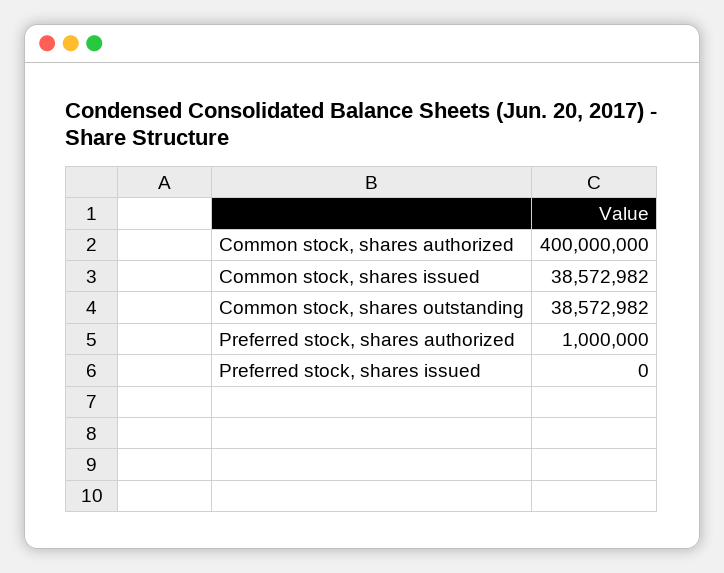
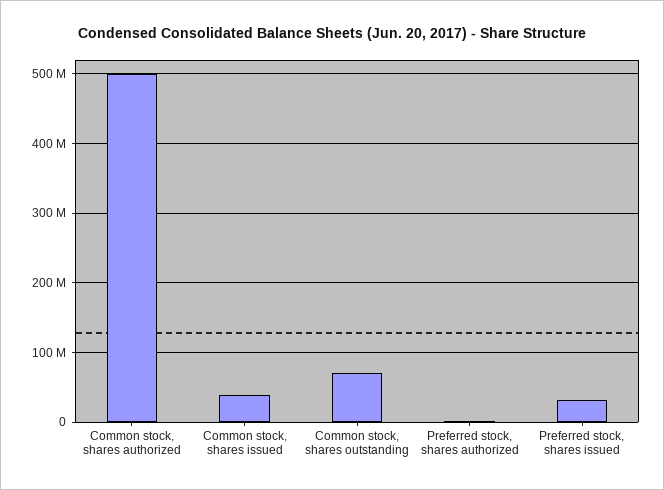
  {
-   "Common stock, shares authorized": 400000000,
+   "Common stock, shares authorized": 500000000,
    "Common stock, shares issued": 38572982,
-   "Common stock, shares outstanding": 38572982,
+   "Common stock, shares outstanding": 70000000,
    "Preferred stock, shares authorized": 1000000,
-   "Preferred stock, shares issued": 0
+   "Preferred stock, shares issued": 30000000
  }

